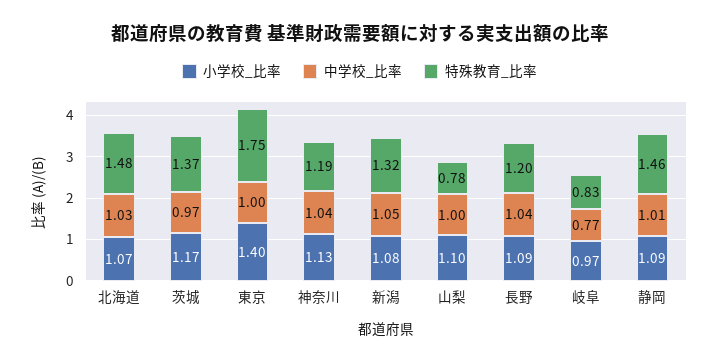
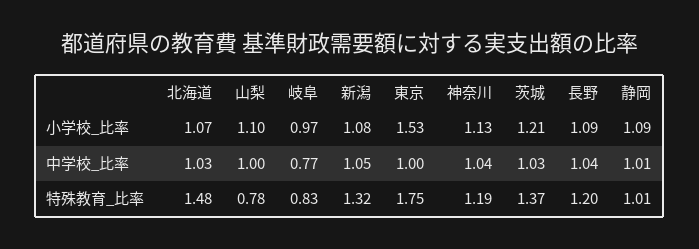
  {
    "小学校_比率": {
      "北海道": 1.07,
-     "茨城": 1.17,
+     "茨城": 1.21,
-     "東京": 1.4,
+     "東京": 1.53,
      "神奈川": 1.13,
      "新潟": 1.08,
      "山梨": 1.1,
      "長野": 1.09,
      "岐阜": 0.97,
      "静岡": 1.09
    },
    "中学校_比率": {
      "北海道": 1.03,
-     "茨城": 0.97,
+     "茨城": 1.03,
      "東京": 1,
      "神奈川": 1.04,
      "新潟": 1.05,
      "山梨": 1,
      "長野": 1.04,
      "岐阜": 0.77,
      "静岡": 1.01
    },
    "特殊教育_比率": {
      "北海道": 1.48,
      "茨城": 1.37,
      "東京": 1.75,
      "神奈川": 1.19,
      "新潟": 1.32,
      "山梨": 0.78,
      "長野": 1.2,
      "岐阜": 0.83,
-     "静岡": 1.46
+     "静岡": 1.01
    }
  }

